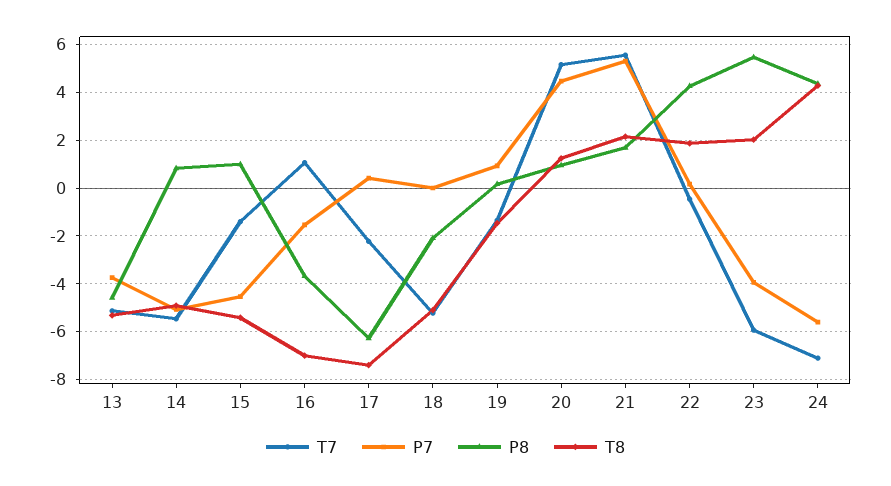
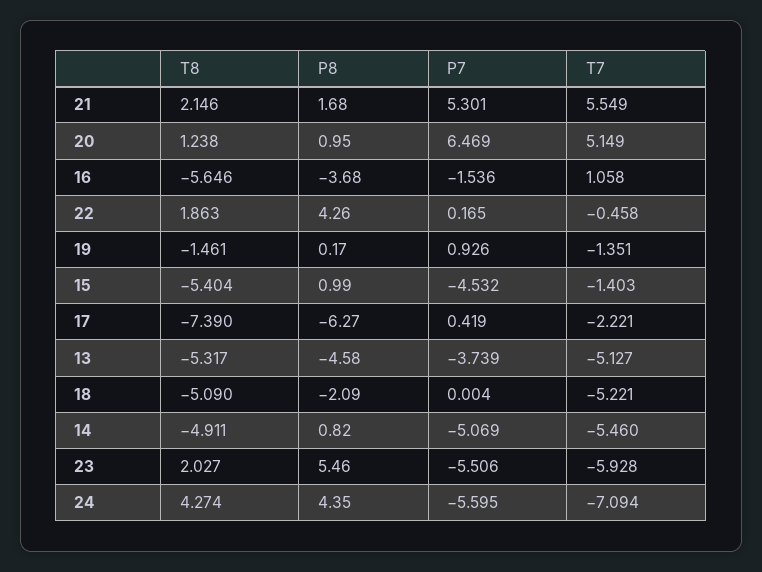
  {
    "T7": {
      "13": -5.127,
      "14": -5.46,
      "15": -1.403,
      "16": 1.058,
      "17": -2.221,
      "18": -5.221,
      "19": -1.351,
      "20": 5.149,
      "21": 5.549,
      "22": -0.458,
      "23": -5.928,
      "24": -7.094
    },
    "P7": {
      "13": -3.739,
      "14": -5.069,
      "15": -4.532,
      "16": -1.536,
      "17": 0.419,
      "18": 0.004,
      "19": 0.926,
-     "20": 4.5,
+     "20": 6.469,
      "21": 5.301,
      "22": 0.165,
-     "23": -4,
+     "23": -5.506,
      "24": -5.595
    },
    "P8": {
      "13": -4.58,
      "14": 0.82,
      "15": 0.99,
      "16": -3.68,
      "17": -6.27,
      "18": -2.09,
      "19": 0.17,
      "20": 0.95,
      "21": 1.68,
      "22": 4.26,
      "23": 5.46,
      "24": 4.35
    },
    "T8": {
      "13": -5.317,
      "14": -4.911,
      "15": -5.404,
-     "16": -7,
+     "16": -5.646,
      "17": -7.39,
      "18": -5.09,
      "19": -1.461,
      "20": 1.238,
      "21": 2.146,
      "22": 1.863,
      "23": 2.027,
      "24": 4.274
    }
  }

